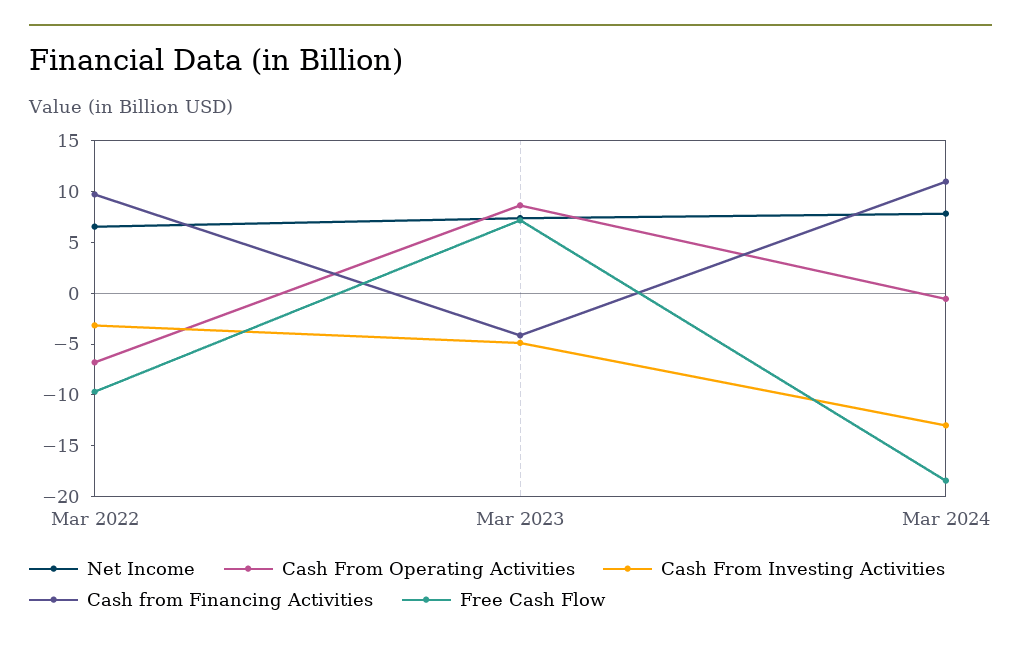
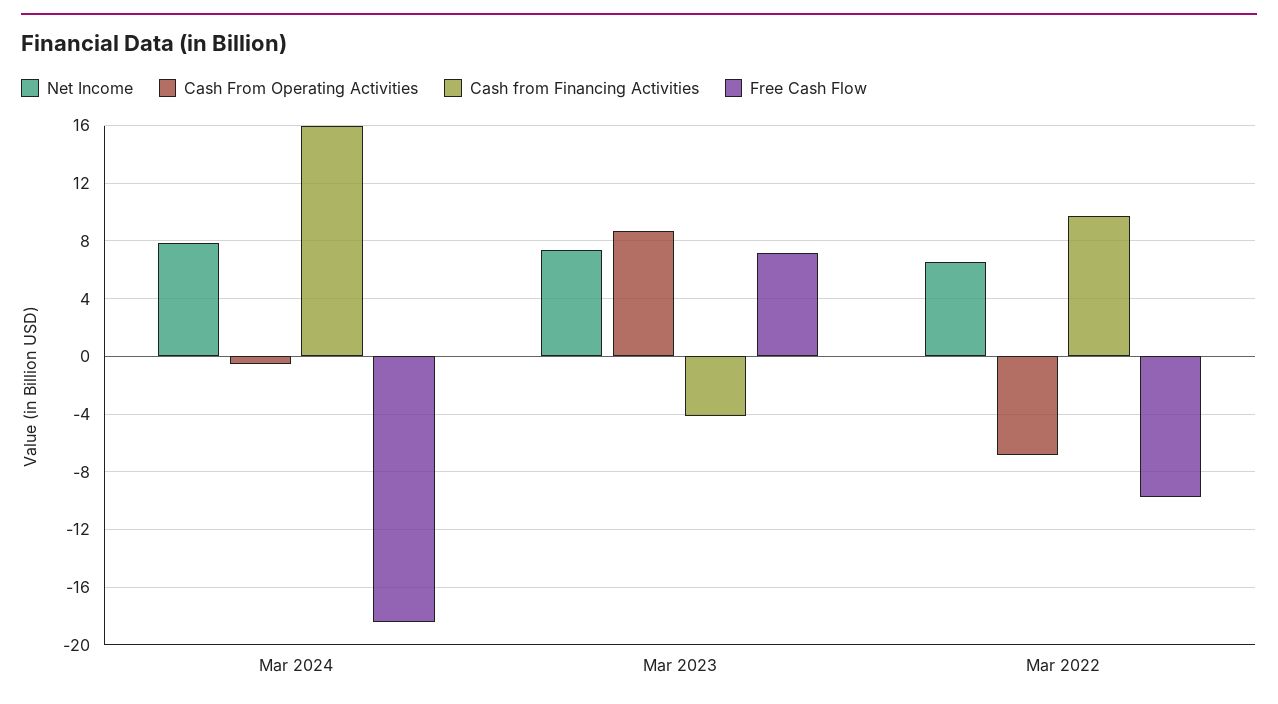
  {
    "Net Income": {
      "Mar 2022": 6.5,
      "Mar 2023": 7.5,
      "Mar 2024": 8
    },
    "Cash From Operating Activities": {
      "Mar 2022": -7,
      "Mar 2023": 8.5,
      "Mar 2024": -0.5
    },
-   "Cash From Investing Activities": {
-     "Mar 2022": -3,
-     "Mar 2023": -5,
-     "Mar 2024": -13
-   },
    "Cash from Financing Activities": {
      "Mar 2022": 9.5,
      "Mar 2023": -4,
-     "Mar 2024": 11
+     "Mar 2024": 16
    },
    "Free Cash Flow": {
      "Mar 2022": -9.5,
      "Mar 2023": 7,
      "Mar 2024": -18.5
    }
  }

